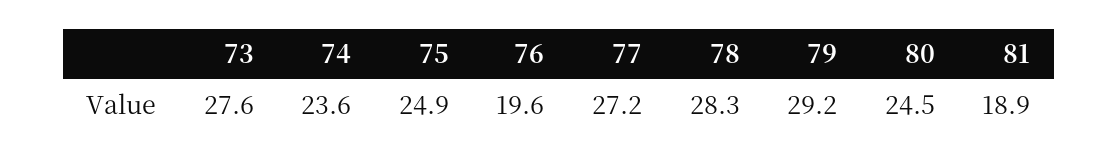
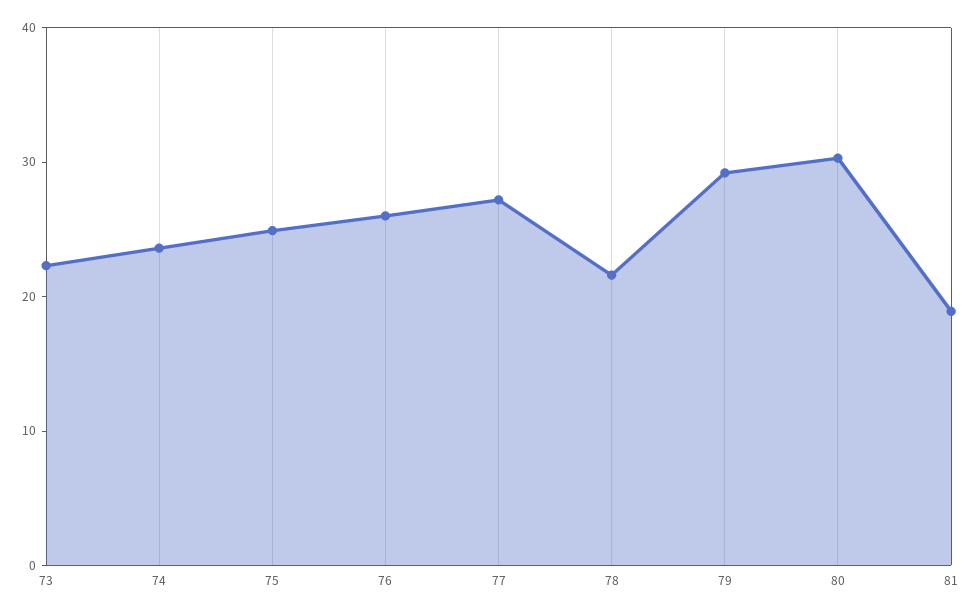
  {
-   "73": 27.6,
+   "73": 22,
    "74": 23.6,
    "75": 24.9,
-   "76": 19.6,
+   "76": 26,
    "77": 27.2,
-   "78": 28.3,
+   "78": 22,
    "79": 29.2,
-   "80": 24.5,
+   "80": 30,
    "81": 18.9
  }

